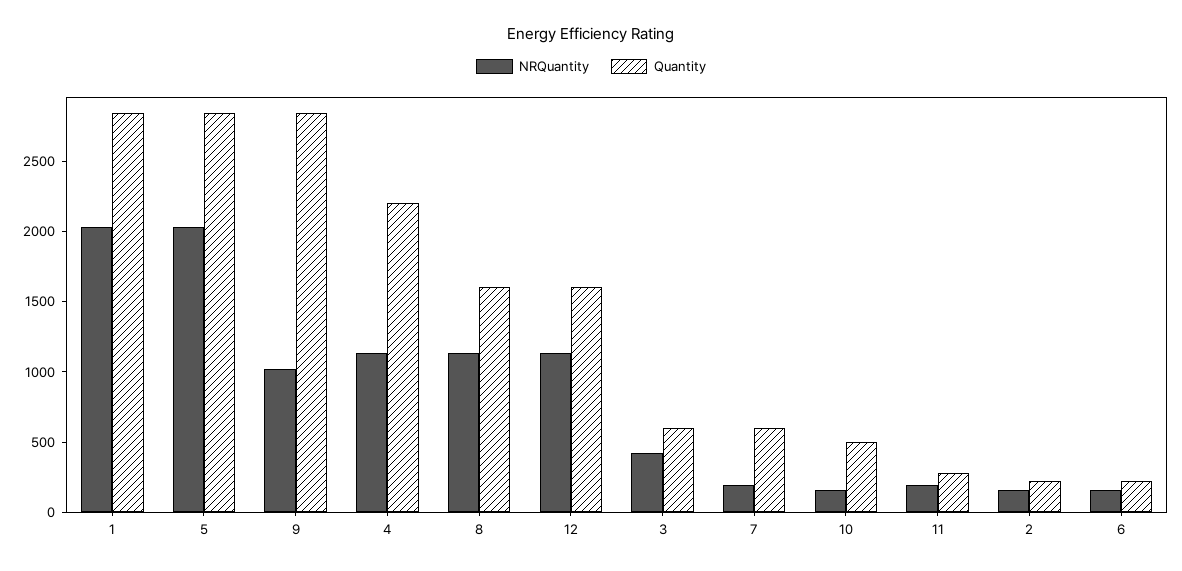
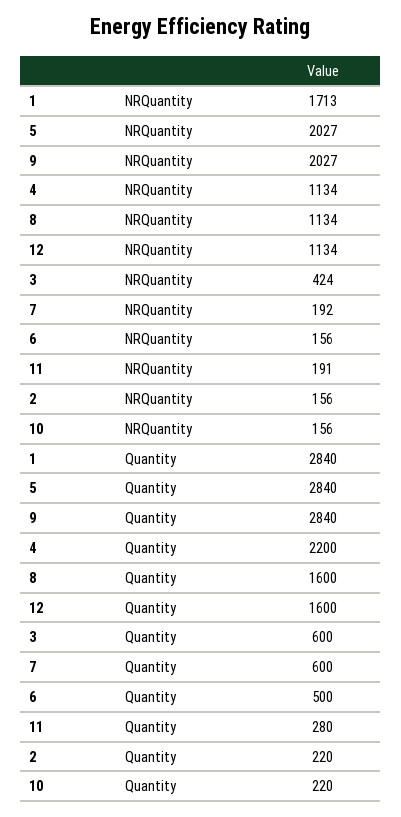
  {
    "NRQuantity": {
-     "1": 2000,
+     "1": 1713,
      "5": 2027,
-     "9": 1000,
+     "9": 2027,
      "4": 1134,
      "8": 1134,
      "12": 1134,
      "3": 424,
      "7": 192,
      "10": 156,
      "11": 191,
      "2": 156,
      "6": 156
    },
    "Quantity": {
      "1": 2840,
      "5": 2840,
      "9": 2840,
      "4": 2200,
      "8": 1600,
      "12": 1600,
      "3": 600,
      "7": 600,
-     "10": 500,
+     "10": 220,
      "11": 280,
      "2": 220,
-     "6": 200
+     "6": 500
    }
  }

